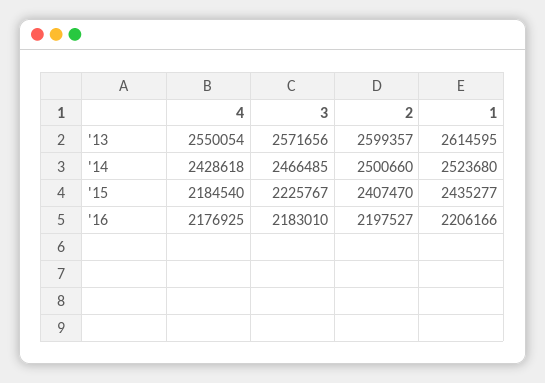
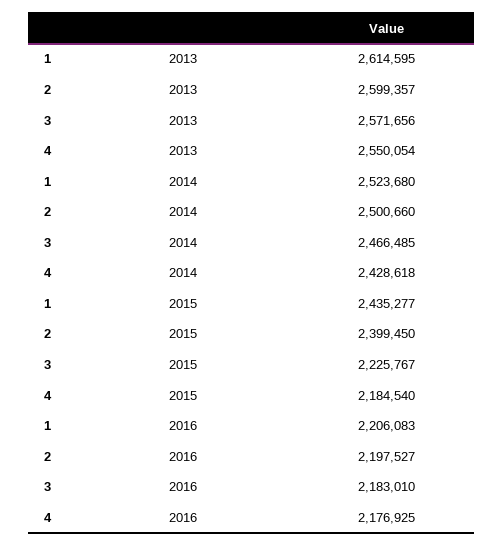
  {
    "4": {
      "'13": 2550054,
      "'14": 2428618,
      "'15": 2184540,
      "'16": 2176925
    },
    "3": {
      "'13": 2571656,
      "'14": 2466485,
      "'15": 2225767,
      "'16": 2183010
    },
    "2": {
      "'13": 2599357,
      "'14": 2500660,
-     "'15": 2407470,
+     "'15": 2399450,
      "'16": 2197527
    },
    "1": {
      "'13": 2614595,
      "'14": 2523680,
      "'15": 2435277,
-     "'16": 2206166
+     "'16": 2206083
    }
  }

